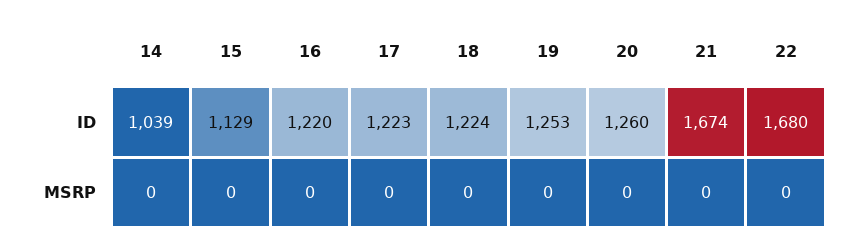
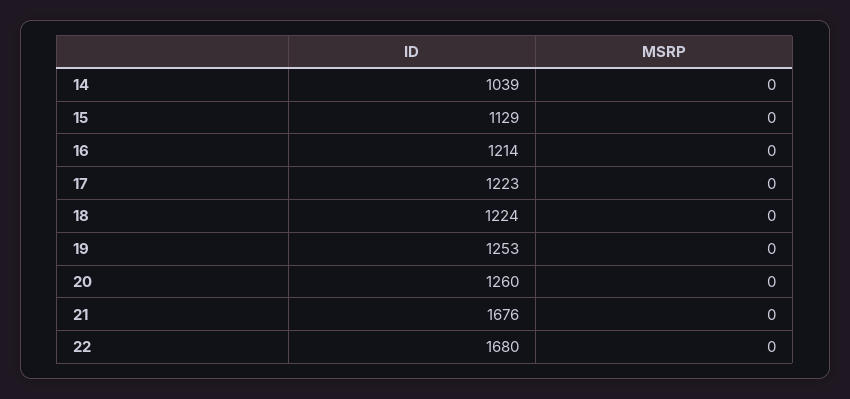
  {
    "14": {
      "ID": 1039,
      "MSRP": 0
    },
    "15": {
      "ID": 1129,
      "MSRP": 0
    },
    "16": {
-     "ID": 1220,
+     "ID": 1214,
      "MSRP": 0
    },
    "17": {
      "ID": 1223,
      "MSRP": 0
    },
    "18": {
      "ID": 1224,
      "MSRP": 0
    },
    "19": {
      "ID": 1253,
      "MSRP": 0
    },
    "20": {
      "ID": 1260,
      "MSRP": 0
    },
    "21": {
-     "ID": 1674,
+     "ID": 1676,
      "MSRP": 0
    },
    "22": {
      "ID": 1680,
      "MSRP": 0
    }
  }

